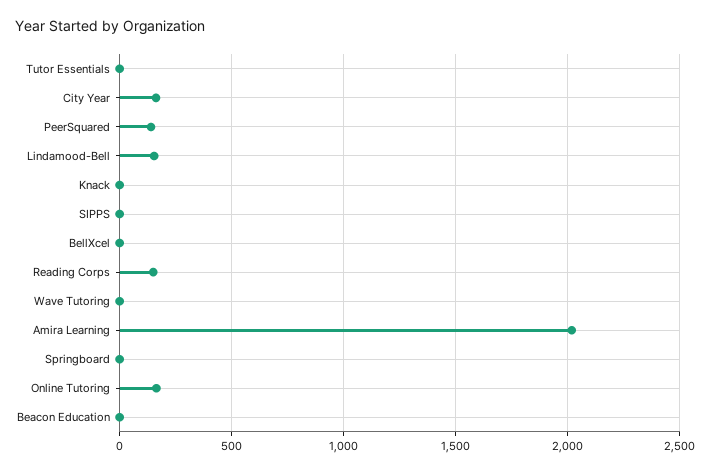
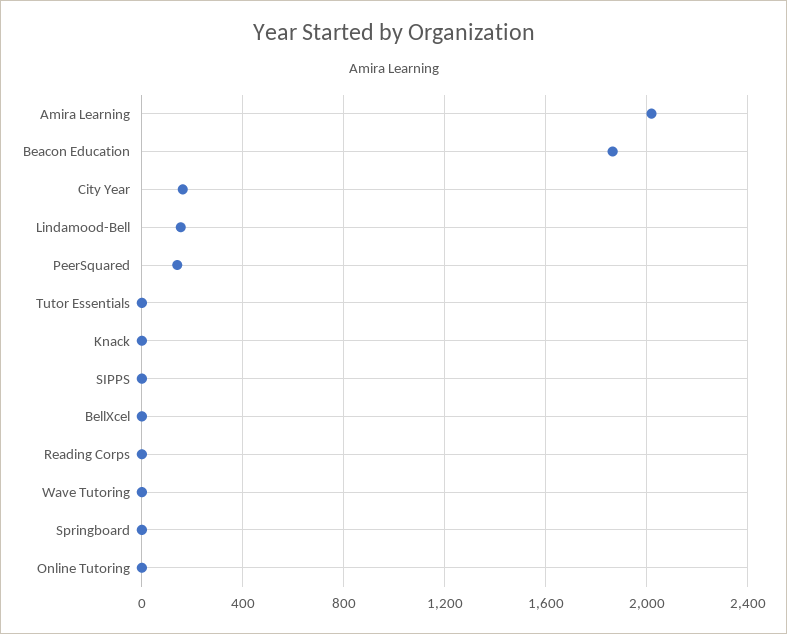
  {
    "Tutor Essentials": 0,
    "City Year": 150,
    "PeerSquared": 150,
    "Lindamood-Bell": 150,
    "Knack": 0,
    "SIPPS": 0,
    "BellXcel": 0,
-   "Reading Corps": 150,
+   "Reading Corps": 0,
    "Wave Tutoring": 0,
    "Amira Learning": 2000,
    "Springboard": 0,
-   "Online Tutoring": 150,
+   "Online Tutoring": 0,
-   "Beacon Education": 0
+   "Beacon Education": 1850
  }

